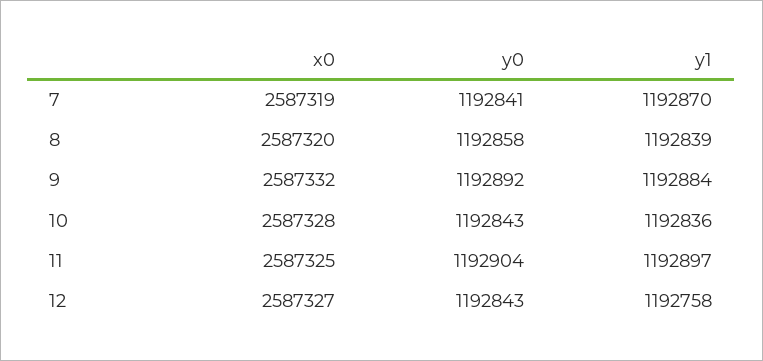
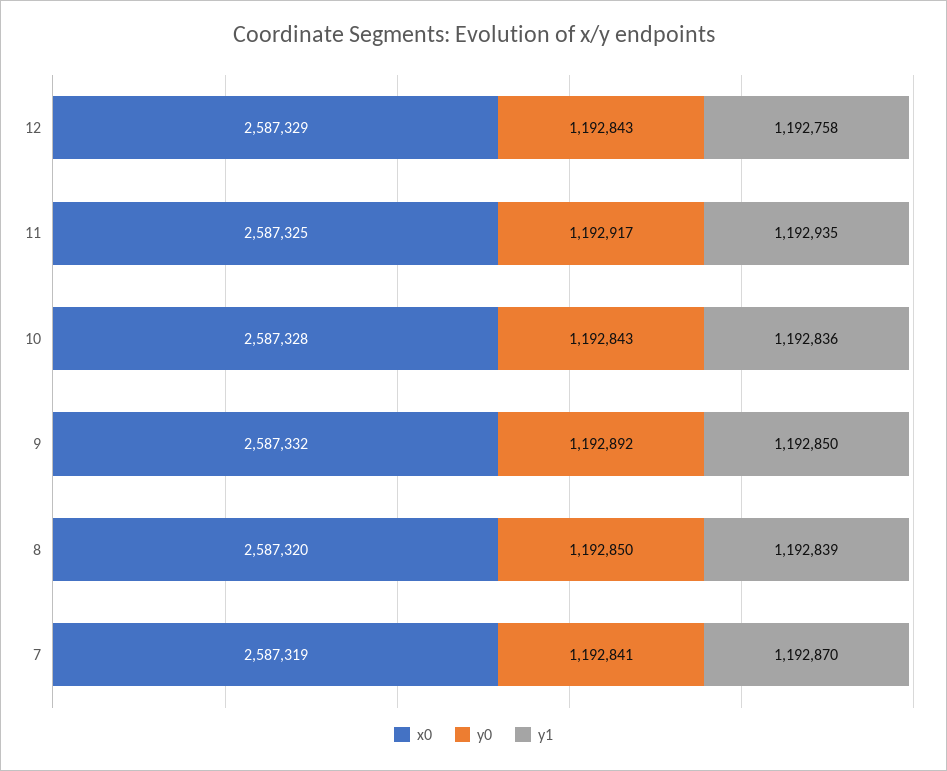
  {
    "x0": {
      "7": 2587319,
      "8": 2587320,
      "9": 2587332,
      "10": 2587328,
      "11": 2587325,
-     "12": 2587327
+     "12": 2587329
    },
    "y0": {
      "7": 1192841,
-     "8": 1192858,
+     "8": 1192850,
      "9": 1192892,
      "10": 1192843,
-     "11": 1192904,
+     "11": 1192917,
      "12": 1192843
    },
    "y1": {
      "7": 1192870,
      "8": 1192839,
-     "9": 1192884,
+     "9": 1192850,
      "10": 1192836,
-     "11": 1192897,
+     "11": 1192935,
      "12": 1192758
    }
  }

